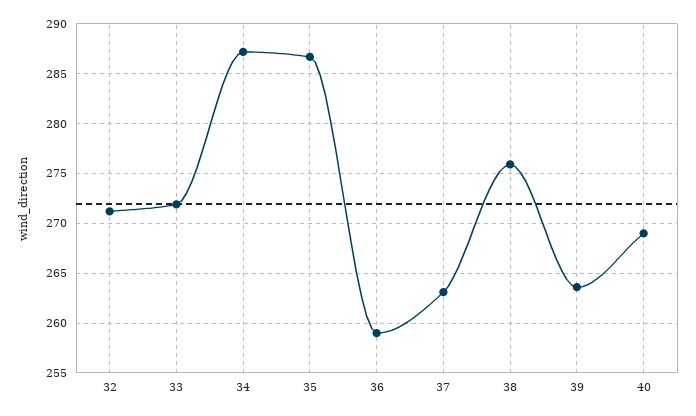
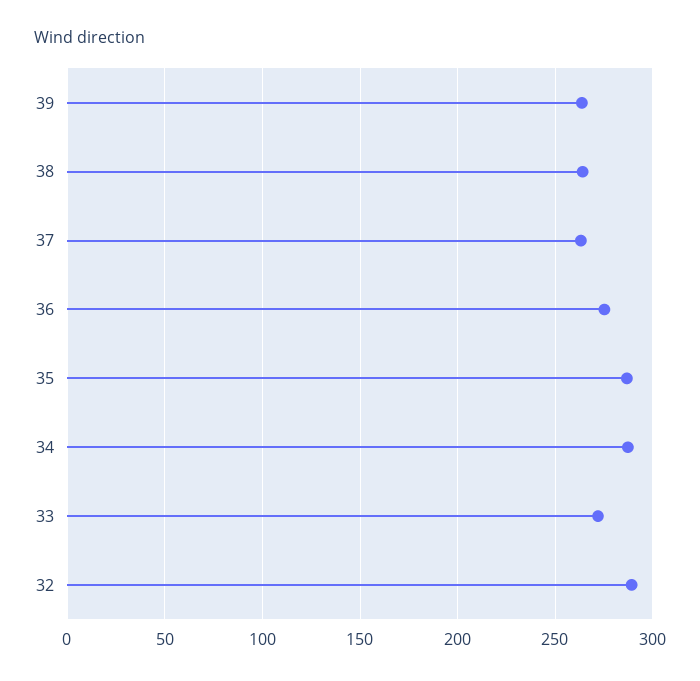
  {
-   "32": 271,
+   "32": 290,
    "33": 272,
    "34": 287,
    "35": 287,
-   "36": 259,
+   "36": 275,
    "37": 263,
-   "38": 276,
+   "38": 265,
-   "39": 264,
+   "39": 264
-   "40": 269
  }

